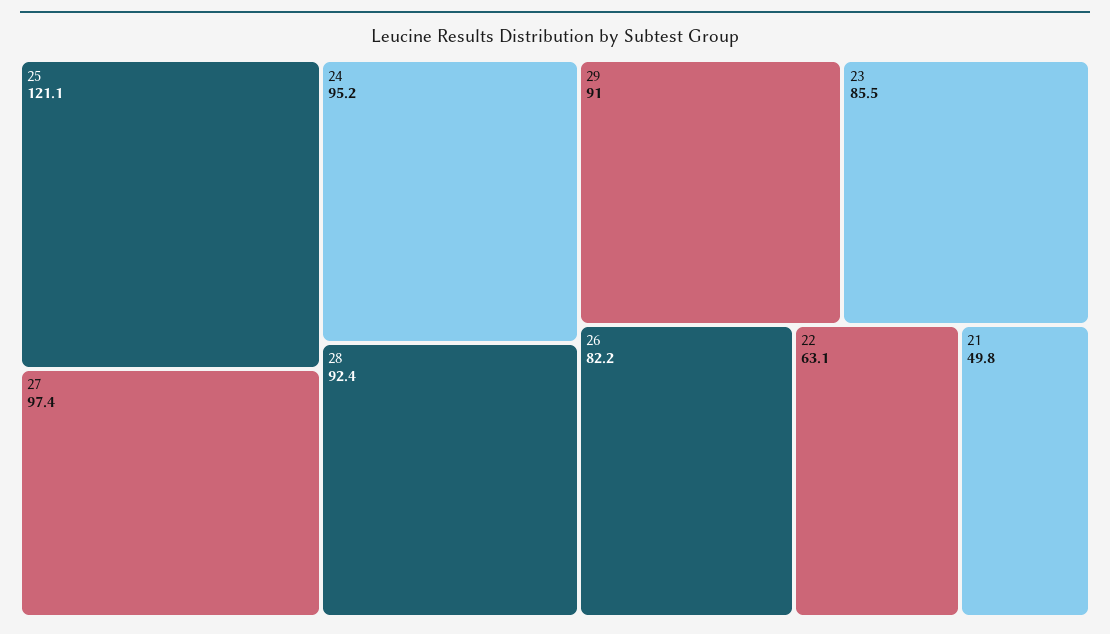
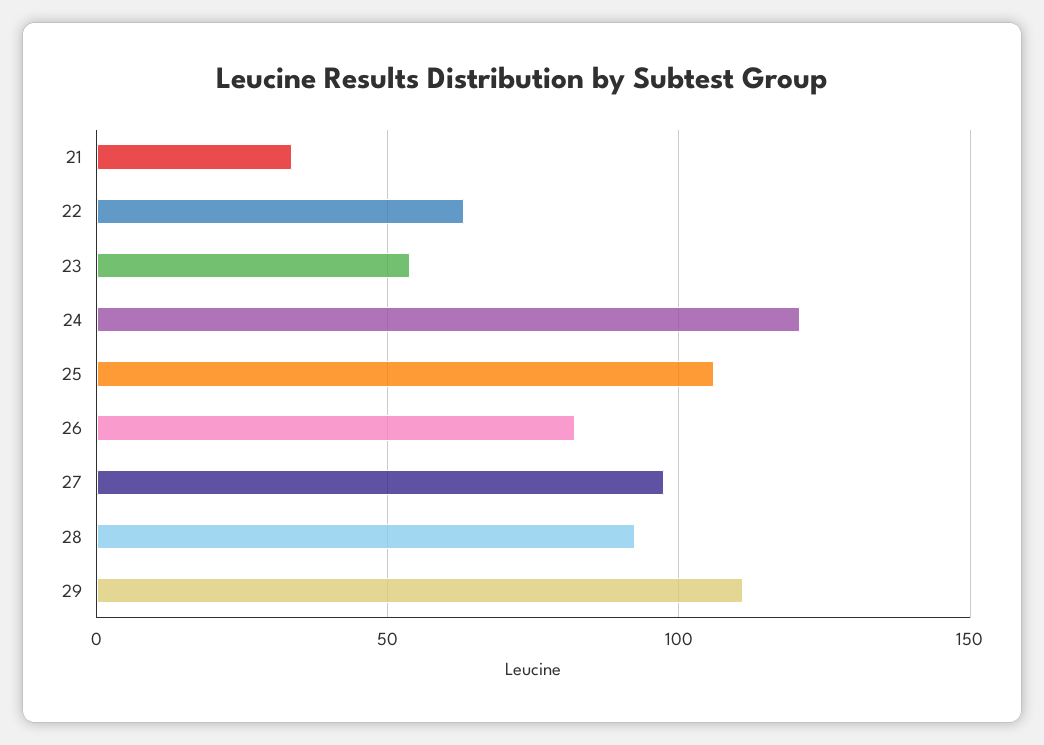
  {
-   "25": 121.1,
+   "25": 105,
    "27": 97.4,
-   "24": 95.2,
+   "24": 120,
    "28": 92.4,
-   "29": 91,
+   "29": 110,
-   "23": 85.5,
+   "23": 55,
    "26": 82.2,
    "22": 63.1,
-   "21": 49.8
+   "21": 35
  }

